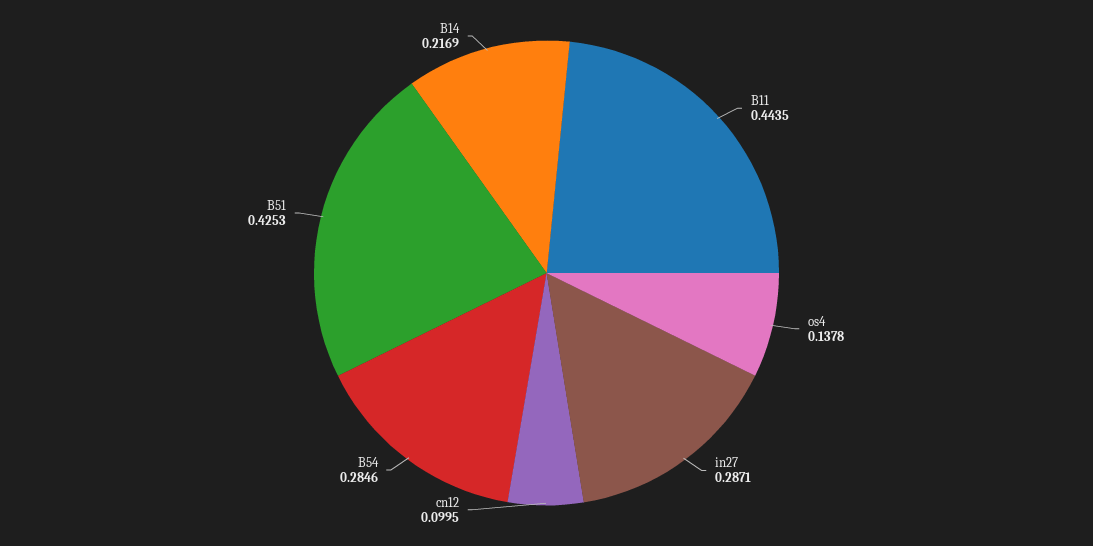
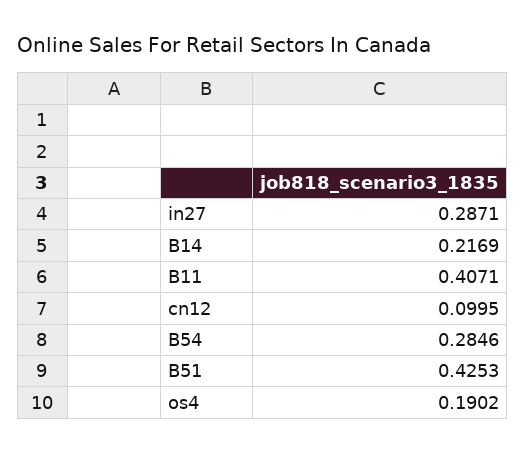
  {
-   "B11": 0.4435,
+   "B11": 0.4071,
-   "os4": 0.1378,
+   "os4": 0.1902,
    "in27": 0.2871,
    "cn12": 0.0995,
    "B54": 0.2846,
    "B51": 0.4253,
    "B14": 0.2169
  }

